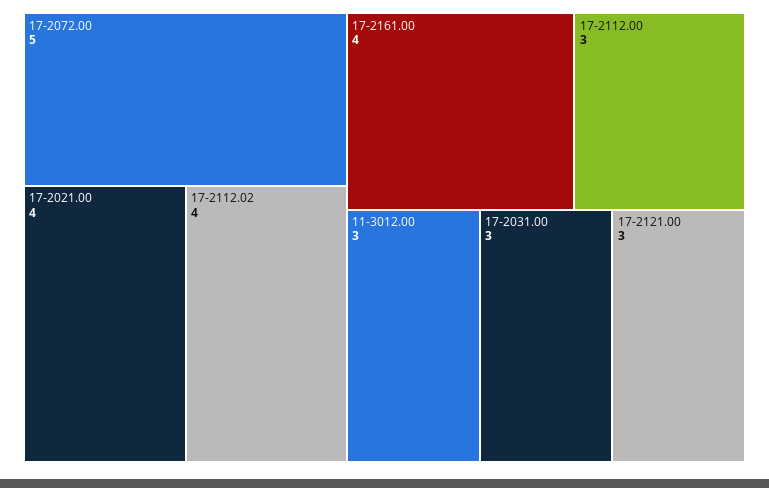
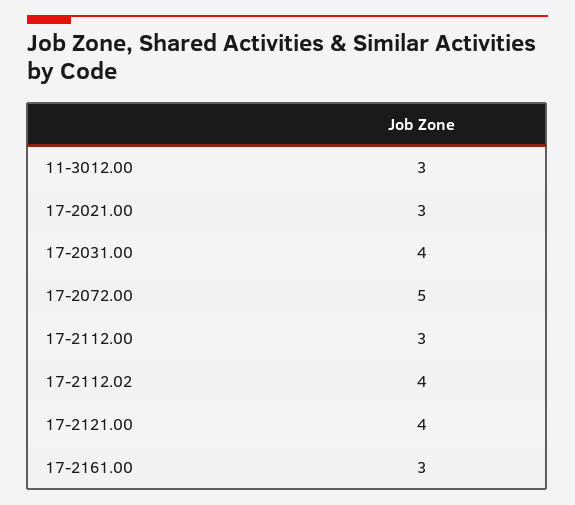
  {
    "17-2072.00": 5,
-   "17-2021.00": 4,
+   "17-2021.00": 3,
    "17-2112.02": 4,
-   "17-2161.00": 4,
+   "17-2161.00": 3,
    "17-2112.00": 3,
    "11-3012.00": 3,
-   "17-2031.00": 3,
+   "17-2031.00": 4,
-   "17-2121.00": 3
+   "17-2121.00": 4
  }

